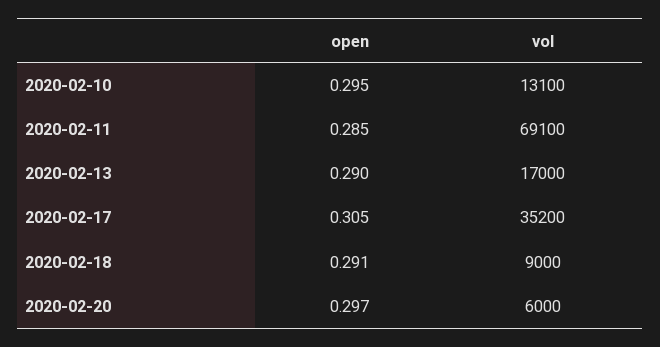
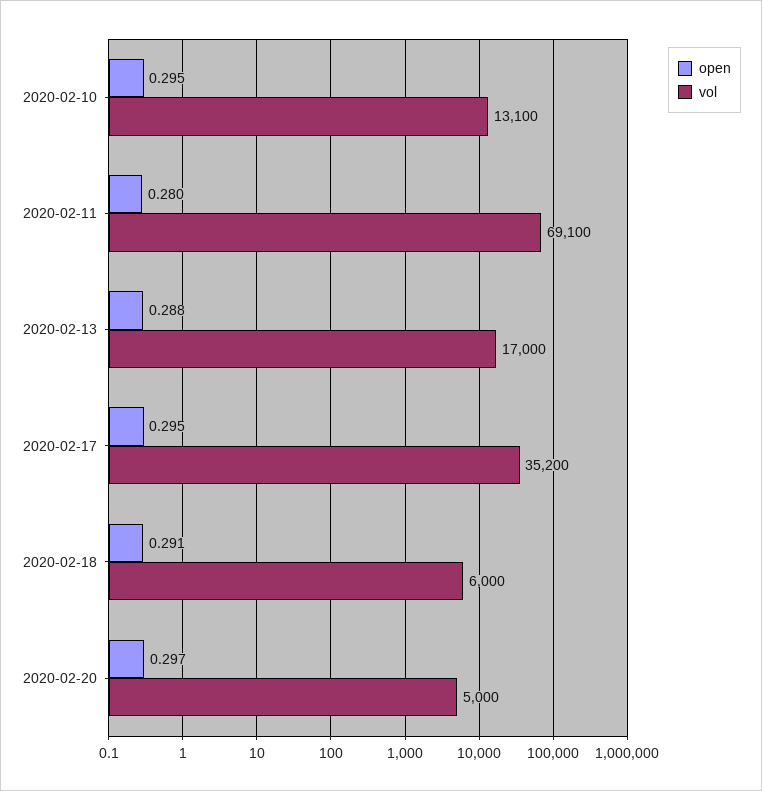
  {
    "open": {
      "2020-02-10": 0.295,
-     "2020-02-11": 0.285,
+     "2020-02-11": 0.28,
-     "2020-02-13": 0.29,
+     "2020-02-13": 0.288,
-     "2020-02-17": 0.305,
+     "2020-02-17": 0.295,
      "2020-02-18": 0.291,
      "2020-02-20": 0.297
    },
    "vol": {
      "2020-02-10": 13100,
      "2020-02-11": 69100,
      "2020-02-13": 17000,
      "2020-02-17": 35200,
-     "2020-02-18": 9000,
+     "2020-02-18": 6000,
-     "2020-02-20": 6000
+     "2020-02-20": 5000
    }
  }

